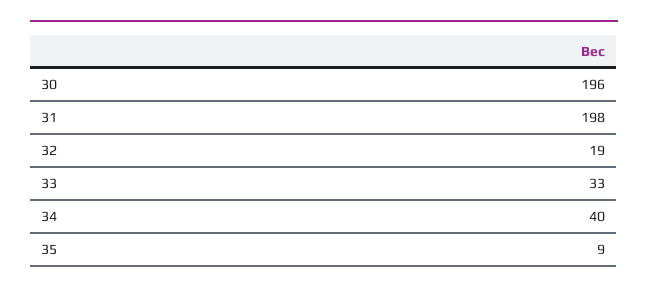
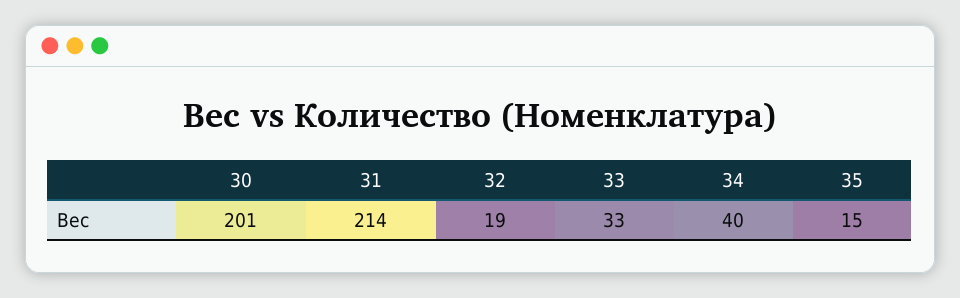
  {
-   "30": 196,
+   "30": 201,
-   "31": 198,
+   "31": 214,
    "32": 19,
    "33": 33,
    "34": 40,
-   "35": 9
+   "35": 15
  }

